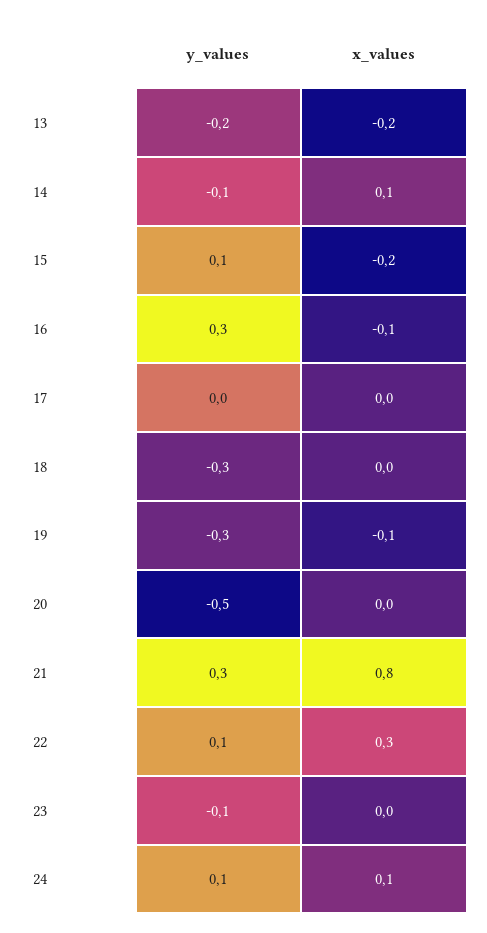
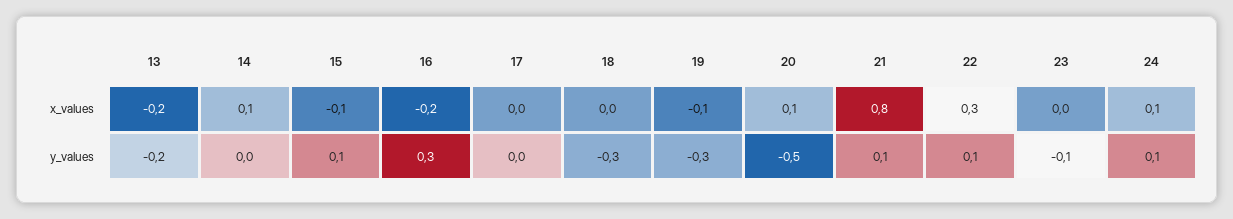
  {
    "y_values": {
      "13": -0.2,
-     "14": -0.1,
+     "14": 0,
      "15": 0.1,
      "16": 0.3,
      "17": 0,
      "18": -0.3,
      "19": -0.3,
      "20": -0.5,
-     "21": 0.3,
+     "21": 0.1,
      "22": 0.1,
      "23": -0.1,
      "24": 0.1
    },
    "x_values": {
      "13": -0.2,
      "14": 0.1,
-     "15": -0.2,
+     "15": -0.1,
-     "16": -0.1,
+     "16": -0.2,
      "17": 0,
      "18": 0,
      "19": -0.1,
-     "20": 0,
+     "20": 0.1,
      "21": 0.8,
      "22": 0.3,
      "23": 0,
      "24": 0.1
    }
  }

